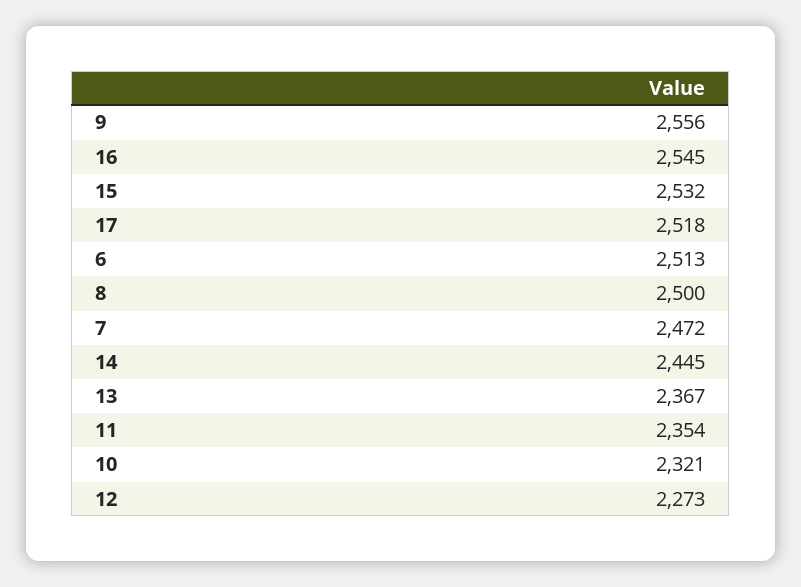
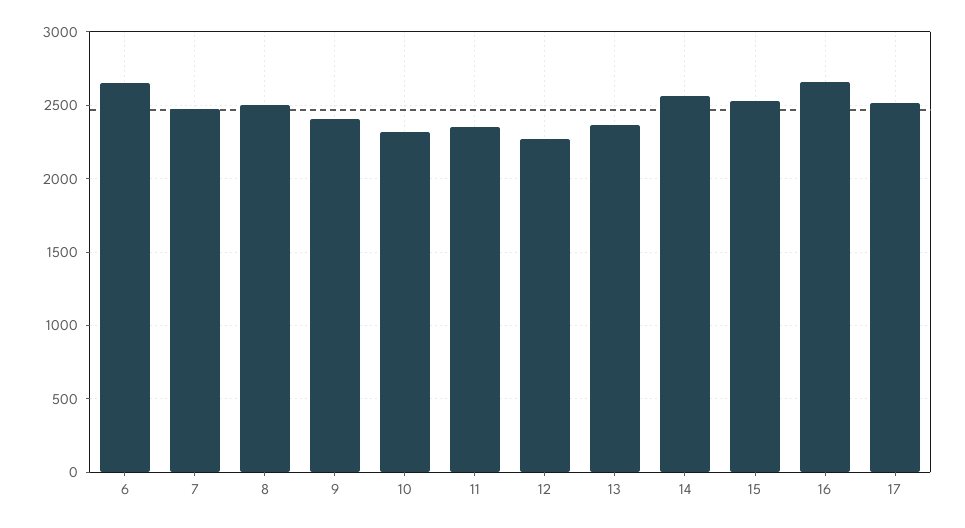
  {
-   "9": 2556,
+   "9": 2400,
-   "16": 2545,
+   "16": 2650,
    "15": 2532,
    "17": 2518,
-   "6": 2513,
+   "6": 2650,
    "8": 2500,
    "7": 2472,
-   "14": 2445,
+   "14": 2550,
    "13": 2367,
    "11": 2354,
    "10": 2321,
    "12": 2273
  }

